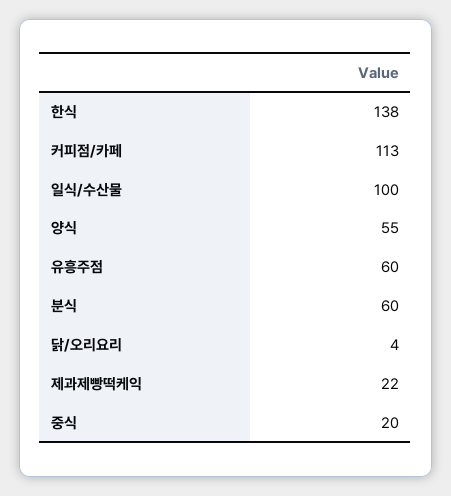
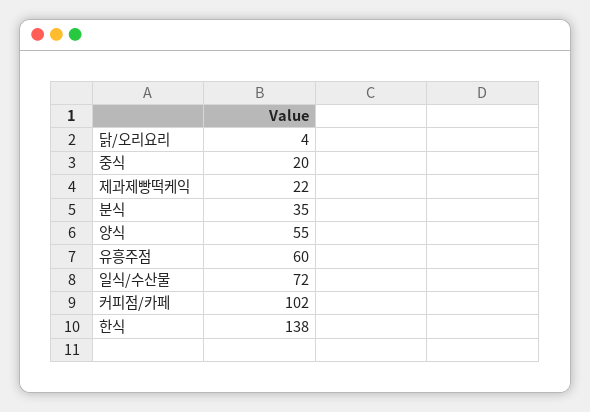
  {
    "한식": 138,
-   "커피점/카페": 113,
+   "커피점/카페": 102,
-   "일식/수산물": 100,
+   "일식/수산물": 72,
    "양식": 55,
    "유흥주점": 60,
-   "분식": 60,
+   "분식": 35,
    "닭/오리요리": 4,
    "제과제빵떡케익": 22,
    "중식": 20
  }

